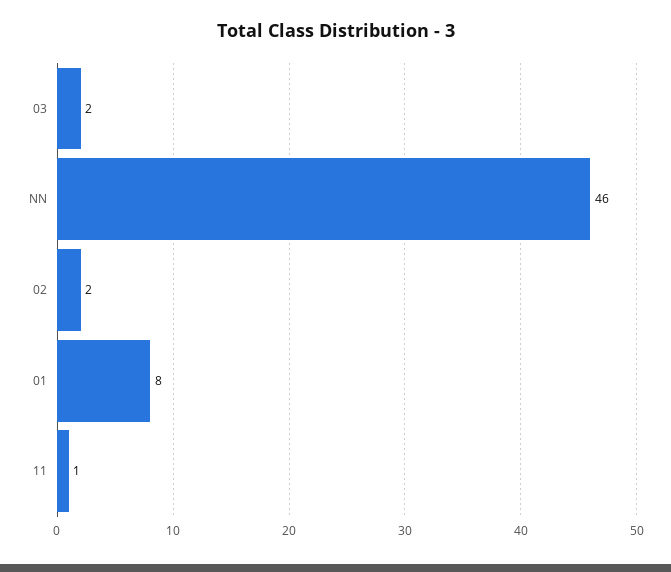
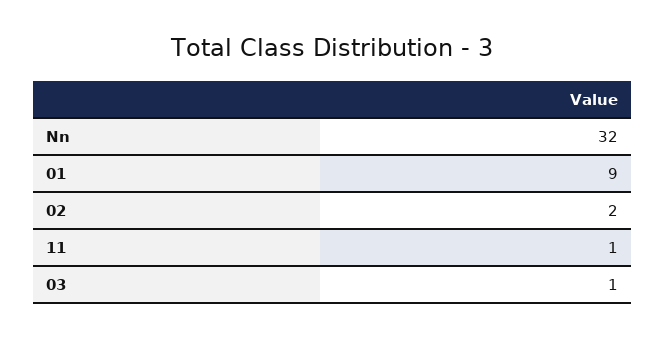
  {
-   "03": 2,
+   "03": 1,
-   "NN": 46,
+   "NN": 32,
    "02": 2,
-   "01": 8,
+   "01": 9,
    "11": 1
  }

